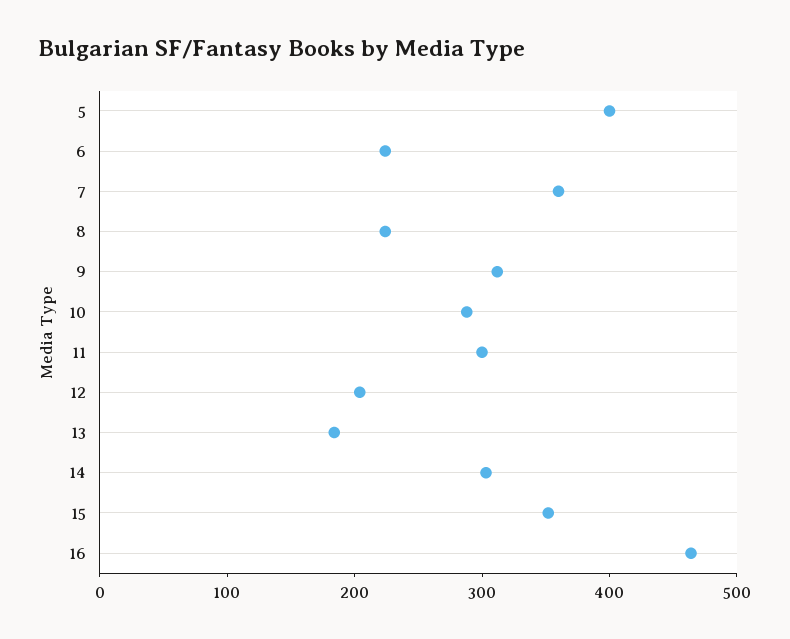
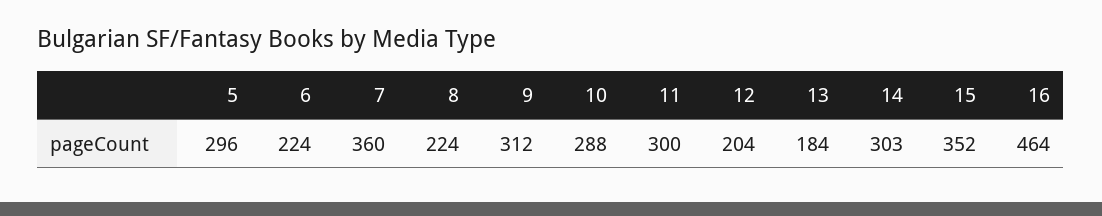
  {
-   "5": 400,
+   "5": 296,
    "6": 224,
    "7": 360,
    "8": 224,
    "9": 312,
    "10": 288,
    "11": 300,
    "12": 204,
    "13": 184,
    "14": 303,
    "15": 352,
    "16": 464
  }

